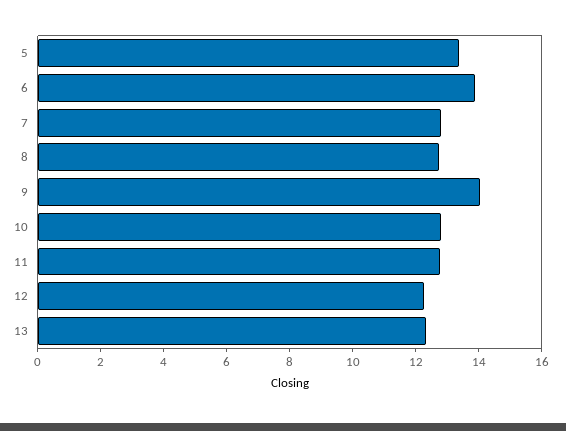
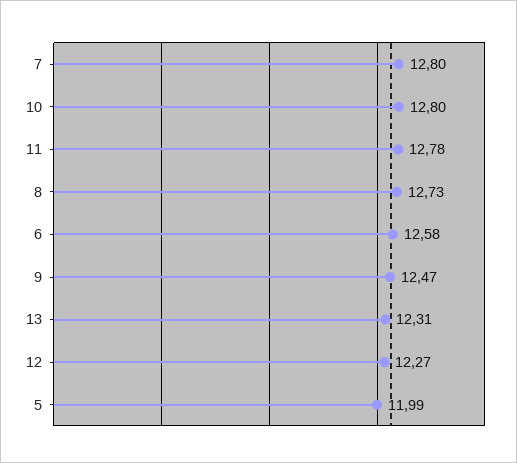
  {
-   "5": 13.5,
+   "5": 11.99,
-   "6": 14,
+   "6": 12.58,
    "7": 12.8,
    "8": 12.73,
-   "9": 14,
+   "9": 12.47,
    "10": 12.8,
    "11": 12.78,
    "12": 12.27,
    "13": 12.31
  }

